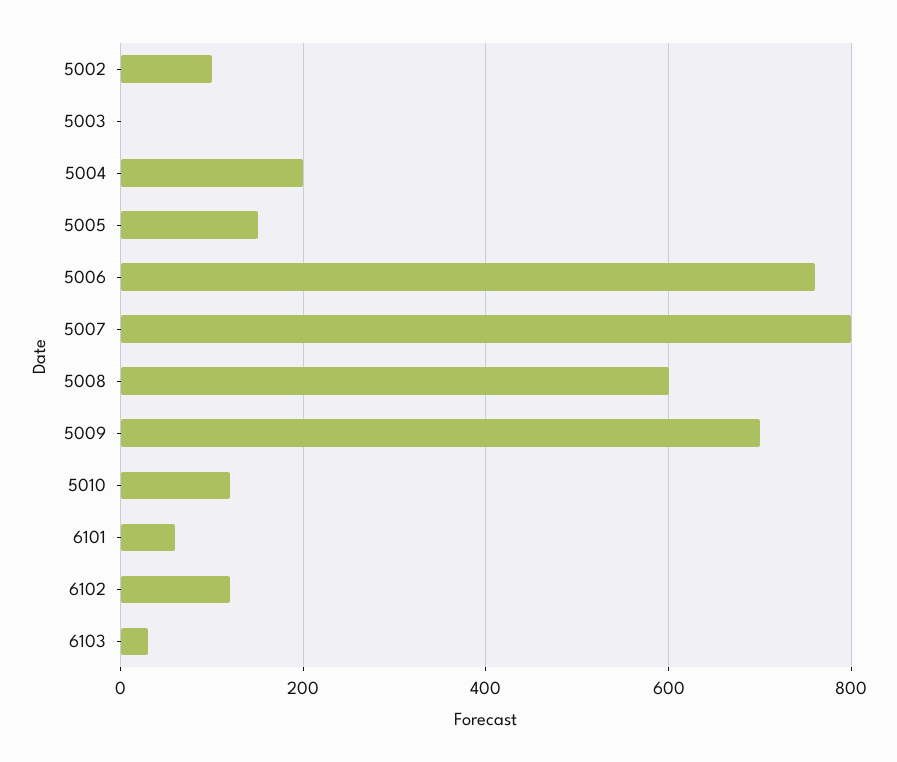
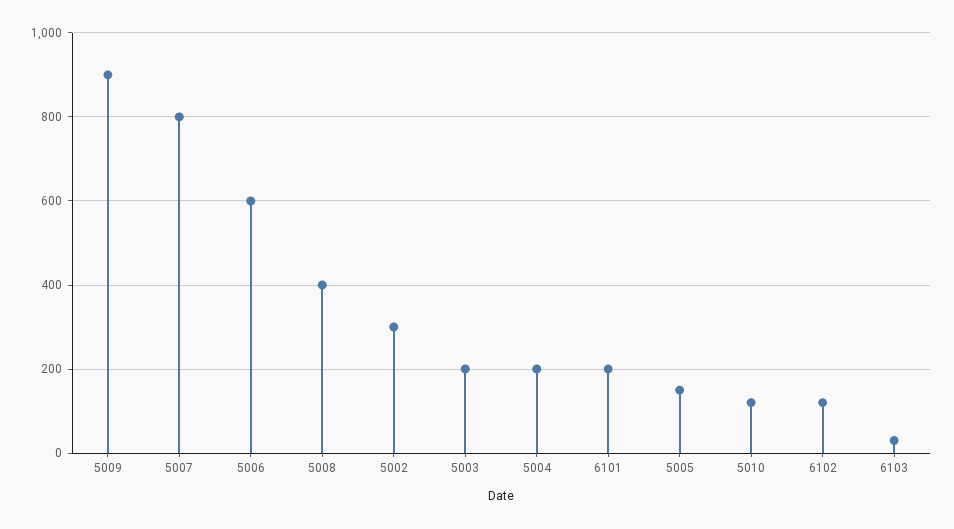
  {
-   "5002": 100,
+   "5002": 300,
-   "5003": 0,
+   "5003": 200,
    "5004": 200,
    "5005": 160,
-   "5006": 760,
+   "5006": 600,
    "5007": 800,
-   "5008": 600,
+   "5008": 400,
-   "5009": 700,
+   "5009": 900,
    "5010": 120,
-   "6101": 60,
+   "6101": 200,
    "6102": 120,
    "6103": 40
  }

